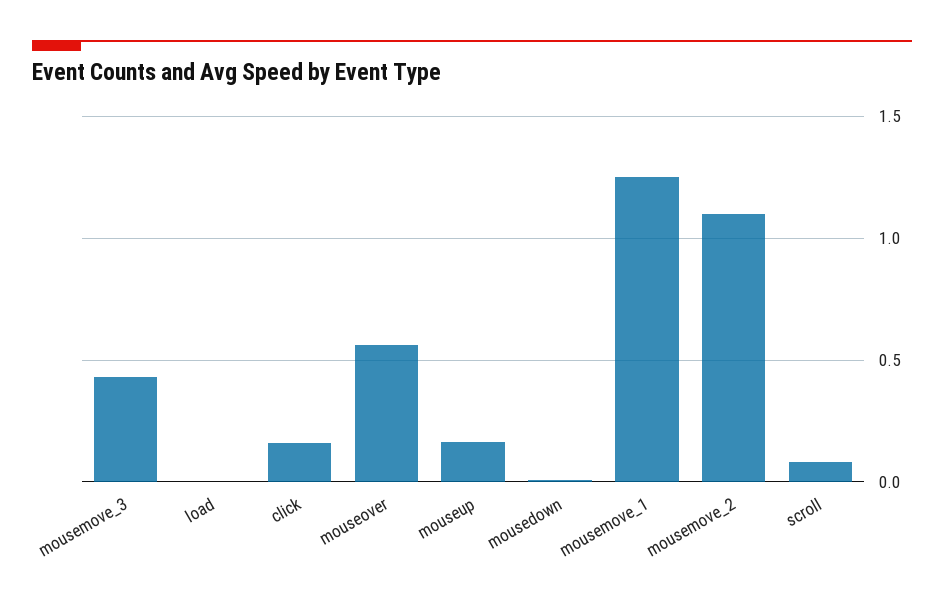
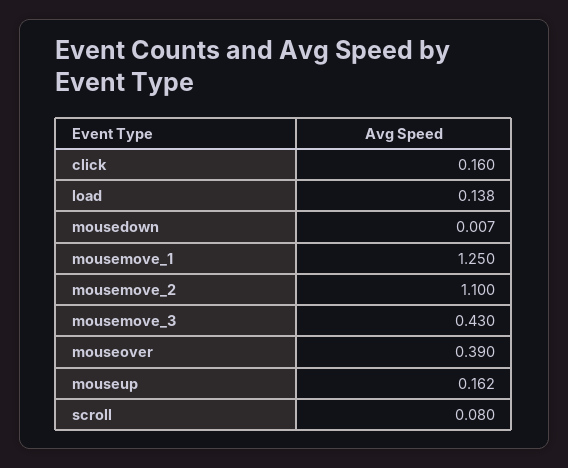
  {
    "mousemove_3": 0.43,
-   "load": 0,
+   "load": 0.138,
    "click": 0.16,
-   "mouseover": 0.55,
+   "mouseover": 0.39,
    "mouseup": 0.162,
    "mousedown": 0.007,
    "mousemove_1": 1.25,
    "mousemove_2": 1.1,
    "scroll": 0.08
  }

